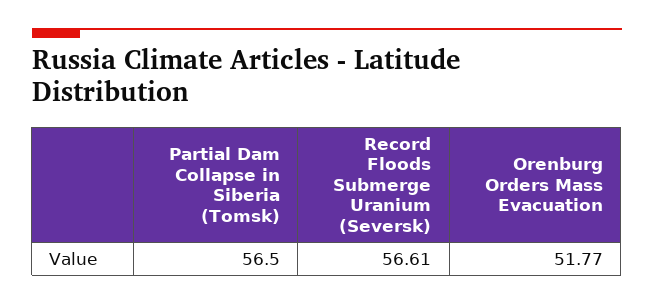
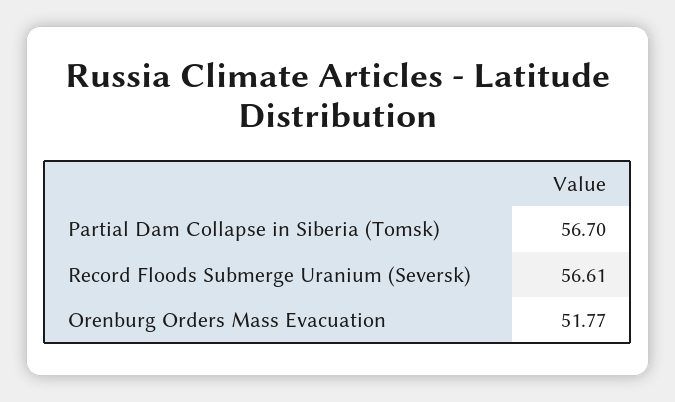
  {
-   "Partial Dam Collapse in Siberia (Tomsk)": 56.5,
+   "Partial Dam Collapse in Siberia (Tomsk)": 56.7,
    "Record Floods Submerge Uranium (Seversk)": 56.61,
    "Orenburg Orders Mass Evacuation": 51.77
  }

